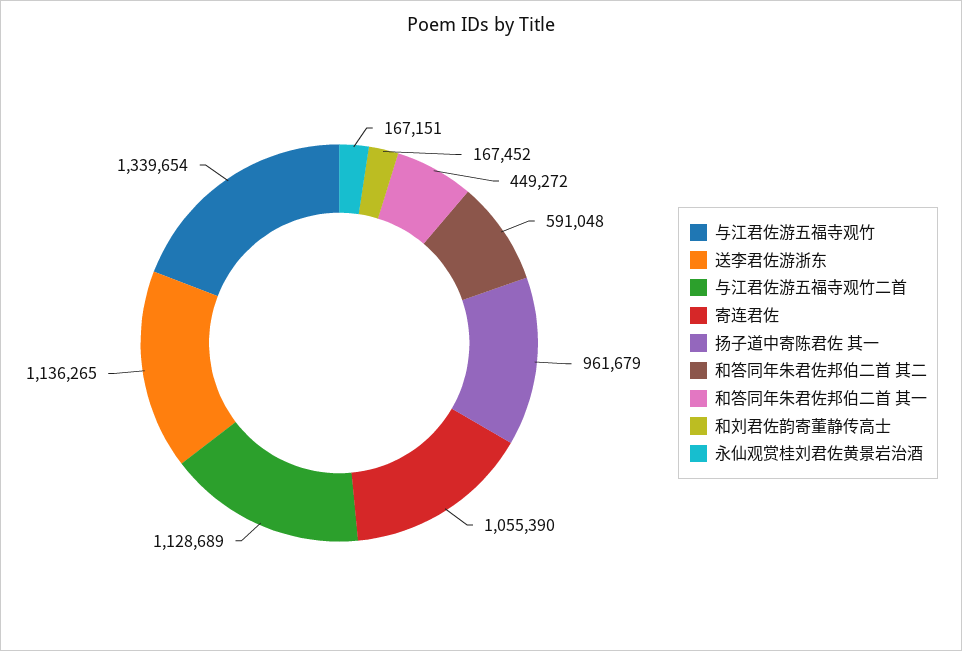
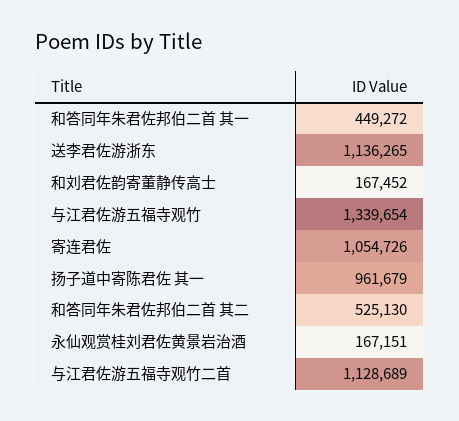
  {
    "与江君佐游五福寺观竹": 1339654,
    "送李君佐游浙东": 1136265,
    "与江君佐游五福寺观竹二首": 1128689,
-   "寄连君佐": 1055390,
+   "寄连君佐": 1054726,
    "扬子道中寄陈君佐 其一": 961679,
-   "和答同年朱君佐邦伯二首 其二": 591048,
+   "和答同年朱君佐邦伯二首 其二": 525130,
    "和答同年朱君佐邦伯二首 其一": 449272,
    "和刘君佐韵寄董静传高士": 167452,
    "永仙观赏桂刘君佐黄景岩治酒": 167151
  }

